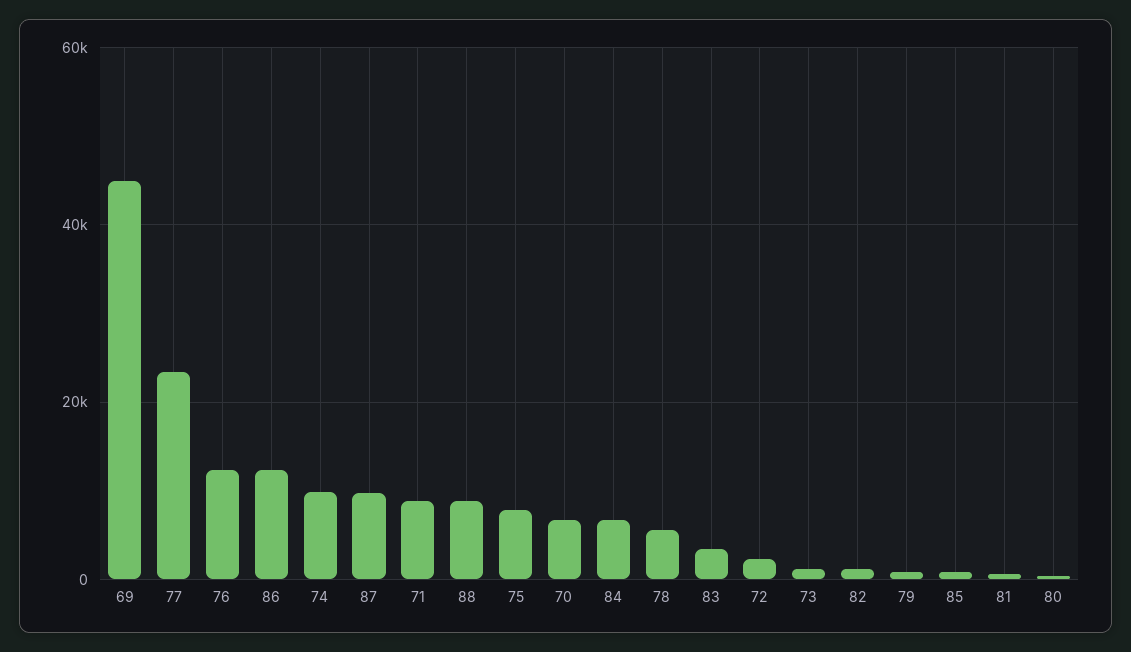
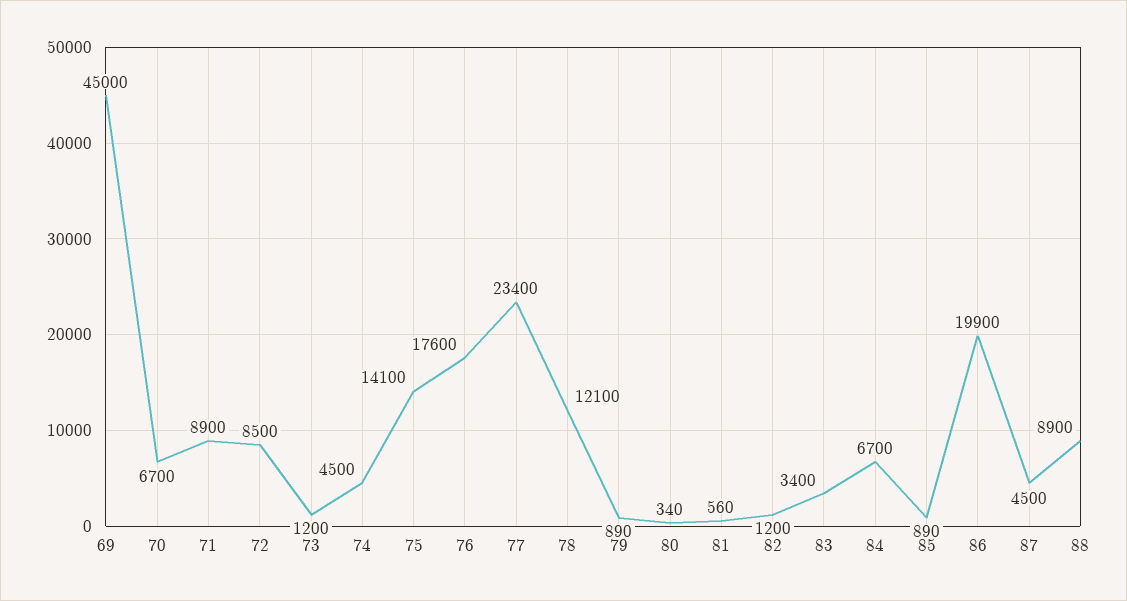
  {
    "69": 45000,
    "77": 23400,
-   "76": 12000,
+   "76": 17600,
-   "86": 12000,
+   "86": 19900,
-   "74": 10000,
+   "74": 4500,
-   "87": 10000,
+   "87": 4500,
    "71": 8900,
    "88": 8900,
-   "75": 8000,
+   "75": 14100,
    "70": 6700,
    "84": 6700,
-   "78": 6000,
+   "78": 12100,
    "83": 3400,
-   "72": 2000,
+   "72": 8500,
    "73": 1200,
    "82": 1200,
    "79": 890,
    "85": 890,
    "81": 560,
    "80": 340
  }

